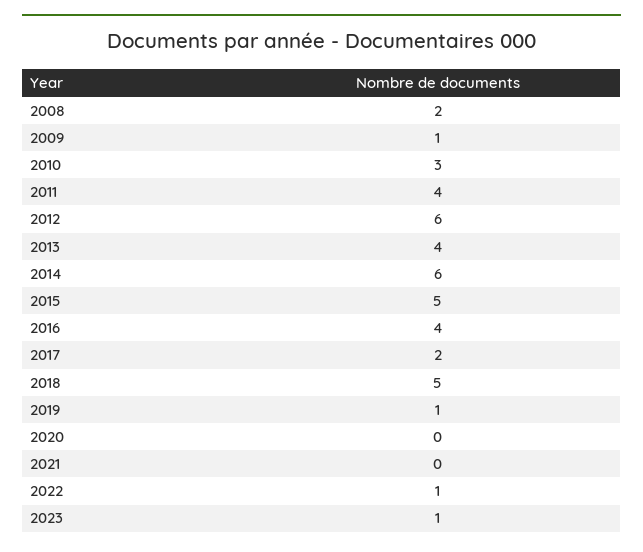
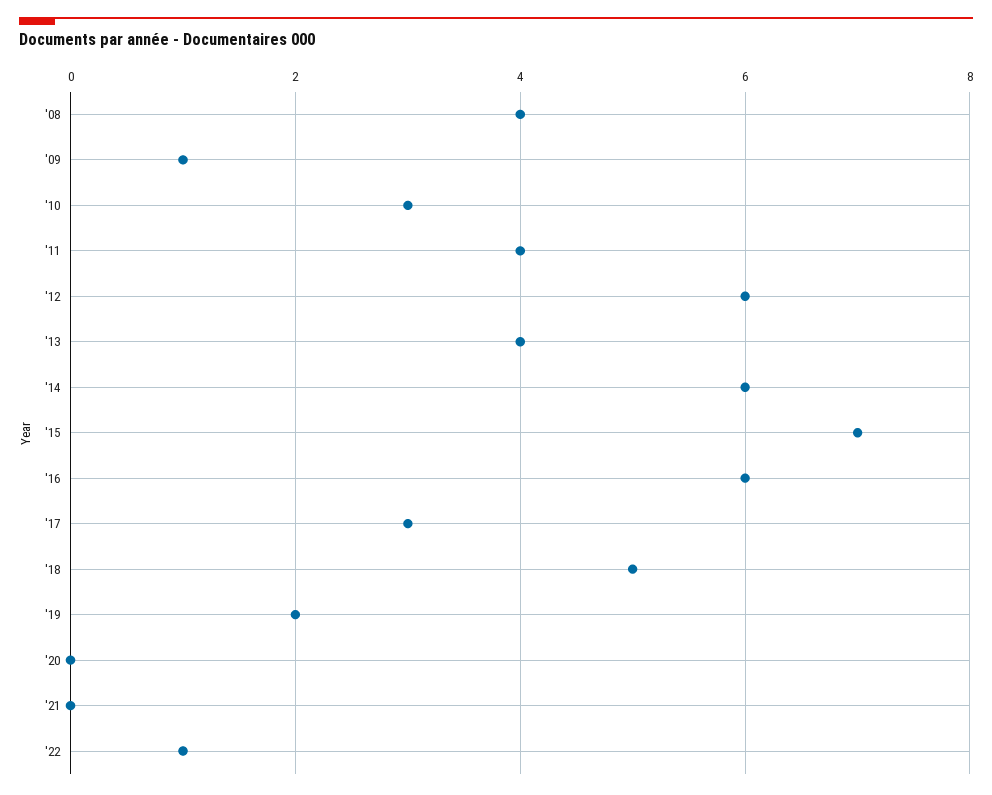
  {
-   "2008": 2,
+   "2008": 4,
    "2009": 1,
    "2010": 3,
    "2011": 4,
    "2012": 6,
    "2013": 4,
    "2014": 6,
-   "2015": 5,
+   "2015": 7,
-   "2016": 4,
+   "2016": 6,
-   "2017": 2,
+   "2017": 3,
    "2018": 5,
-   "2019": 1,
+   "2019": 2,
    "2020": 0,
    "2021": 0,
-   "2022": 1,
+   "2022": 1
-   "2023": 1
  }

